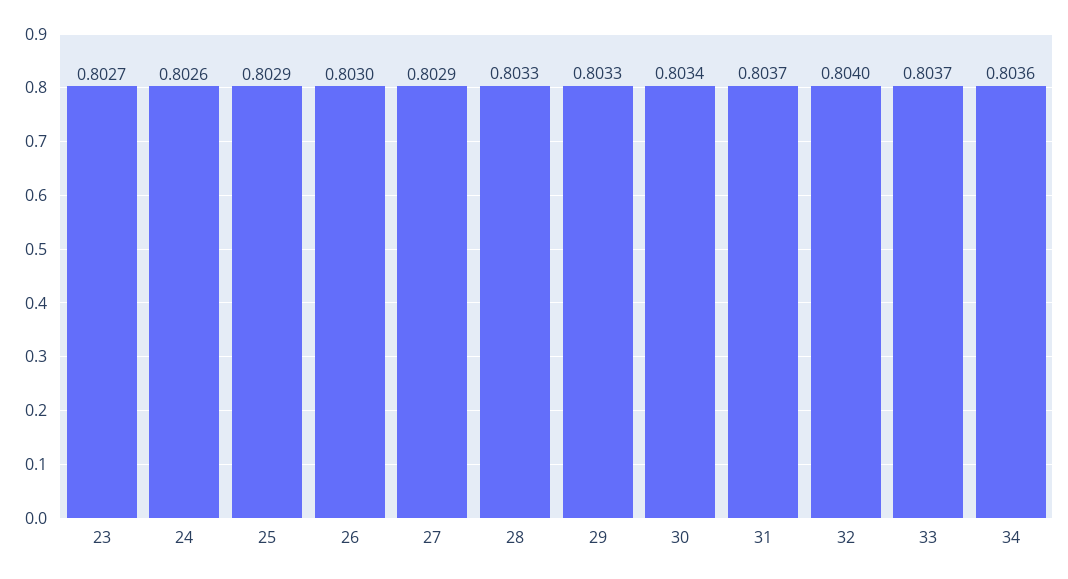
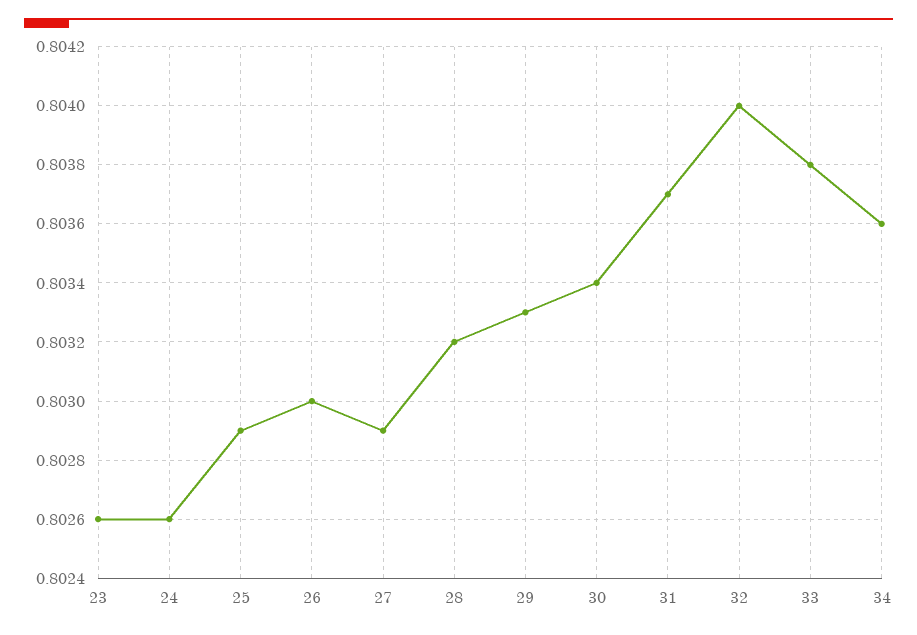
  {
-   "23": 0.8027,
+   "23": 0.8026,
    "24": 0.8026,
    "25": 0.8029,
    "26": 0.803,
    "27": 0.8029,
-   "28": 0.8033,
+   "28": 0.8032,
    "29": 0.8033,
    "30": 0.8034,
    "31": 0.8037,
    "32": 0.804,
-   "33": 0.8037,
+   "33": 0.8038,
    "34": 0.8036
  }

